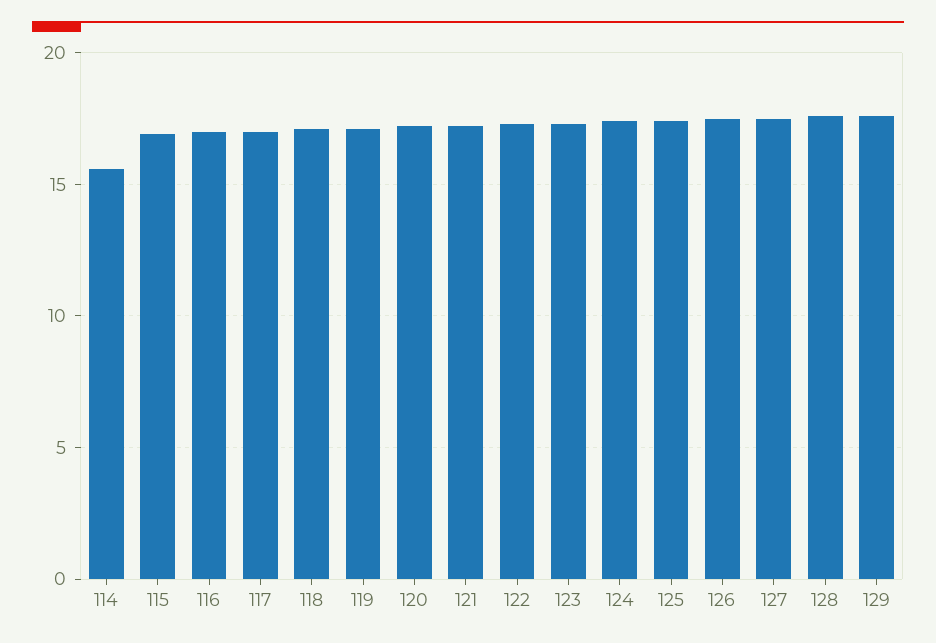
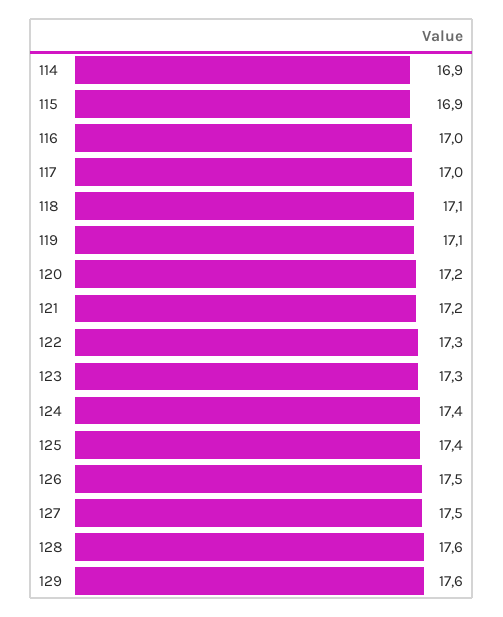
  {
-   "114": 15.5,
+   "114": 16.9,
    "115": 16.9,
    "116": 17,
    "117": 17,
    "118": 17.1,
    "119": 17.1,
    "120": 17.2,
    "121": 17.2,
    "122": 17.3,
    "123": 17.3,
    "124": 17.4,
    "125": 17.4,
    "126": 17.5,
    "127": 17.5,
    "128": 17.6,
    "129": 17.6
  }

